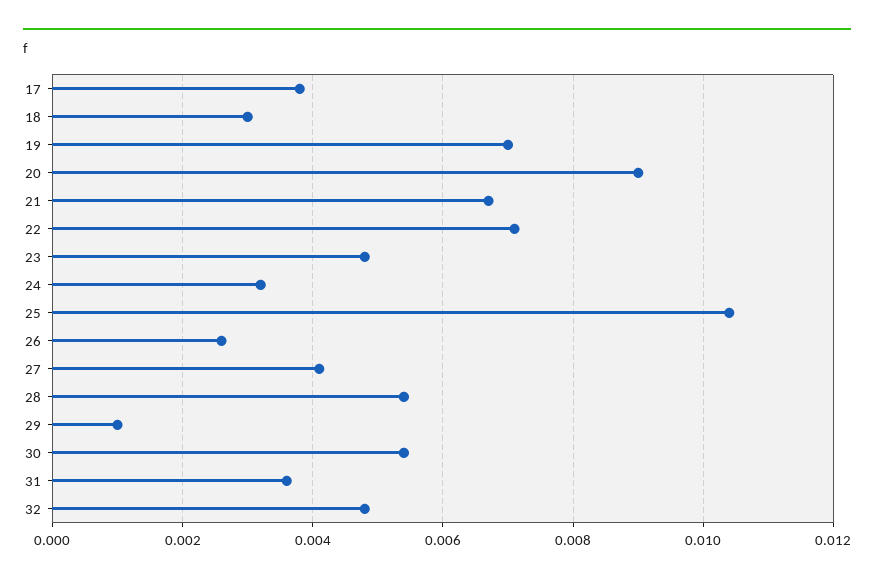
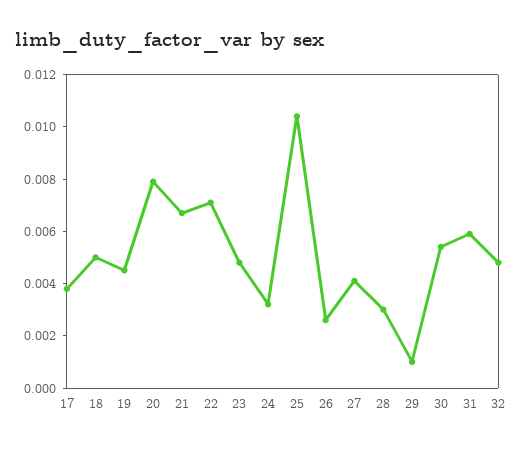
  {
    "17": 0.004,
-   "18": 0.003,
+   "18": 0.005,
-   "19": 0.007,
+   "19": 0.0045,
-   "20": 0.009,
+   "20": 0.008,
    "21": 0.0065,
    "22": 0.007,
    "23": 0.005,
    "24": 0.003,
    "25": 0.0105,
    "26": 0.0025,
    "27": 0.004,
-   "28": 0.0055,
+   "28": 0.003,
    "29": 0.001,
    "30": 0.0055,
-   "31": 0.0035,
+   "31": 0.006,
    "32": 0.005
  }

